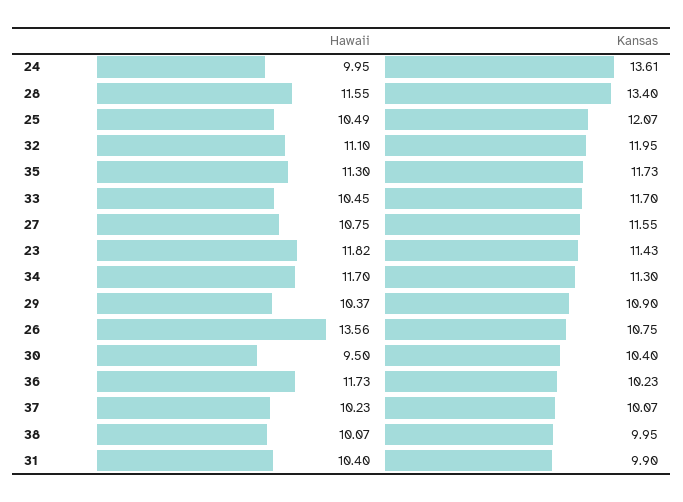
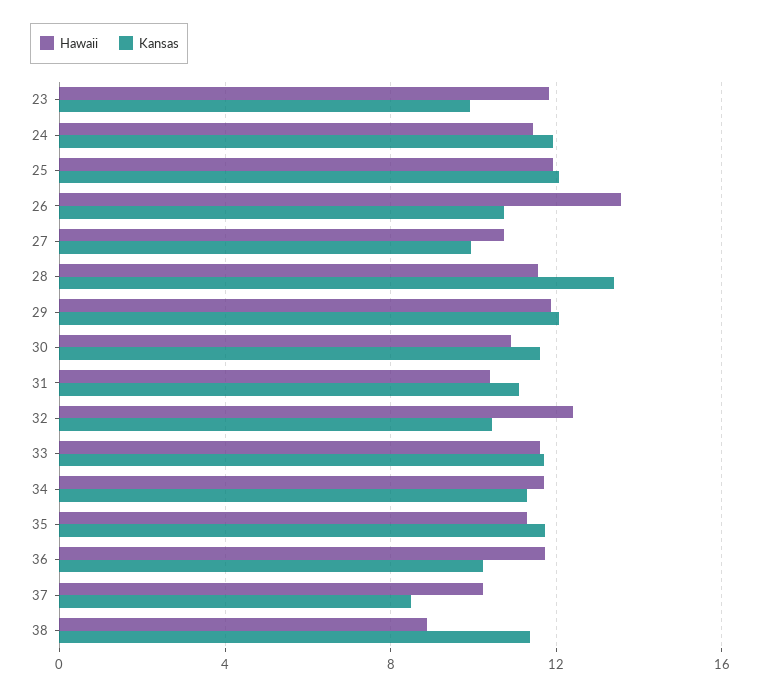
  {
    "Hawaii": {
-     "24": 9.95,
+     "24": 11.5,
      "28": 11.55,
-     "25": 10.49,
+     "25": 12,
-     "32": 11.1,
+     "32": 12.5,
      "35": 11.3,
-     "33": 10.45,
+     "33": 11.5,
      "27": 10.75,
      "23": 11.82,
      "34": 11.7,
-     "29": 10.37,
+     "29": 12,
      "26": 13.56,
-     "30": 9.5,
+     "30": 11,
      "36": 11.73,
      "37": 10.23,
-     "38": 10.07,
+     "38": 9,
      "31": 10.4
    },
    "Kansas": {
-     "24": 13.61,
+     "24": 12,
      "28": 13.4,
      "25": 12.07,
-     "32": 11.95,
+     "32": 10.5,
      "35": 11.73,
      "33": 11.7,
-     "27": 11.55,
+     "27": 10,
-     "23": 11.43,
+     "23": 10,
      "34": 11.3,
-     "29": 10.9,
+     "29": 12,
      "26": 10.75,
-     "30": 10.4,
+     "30": 11.5,
      "36": 10.23,
-     "37": 10.07,
+     "37": 8.5,
-     "38": 9.95,
+     "38": 11.5,
-     "31": 9.9
+     "31": 11
    }
  }

